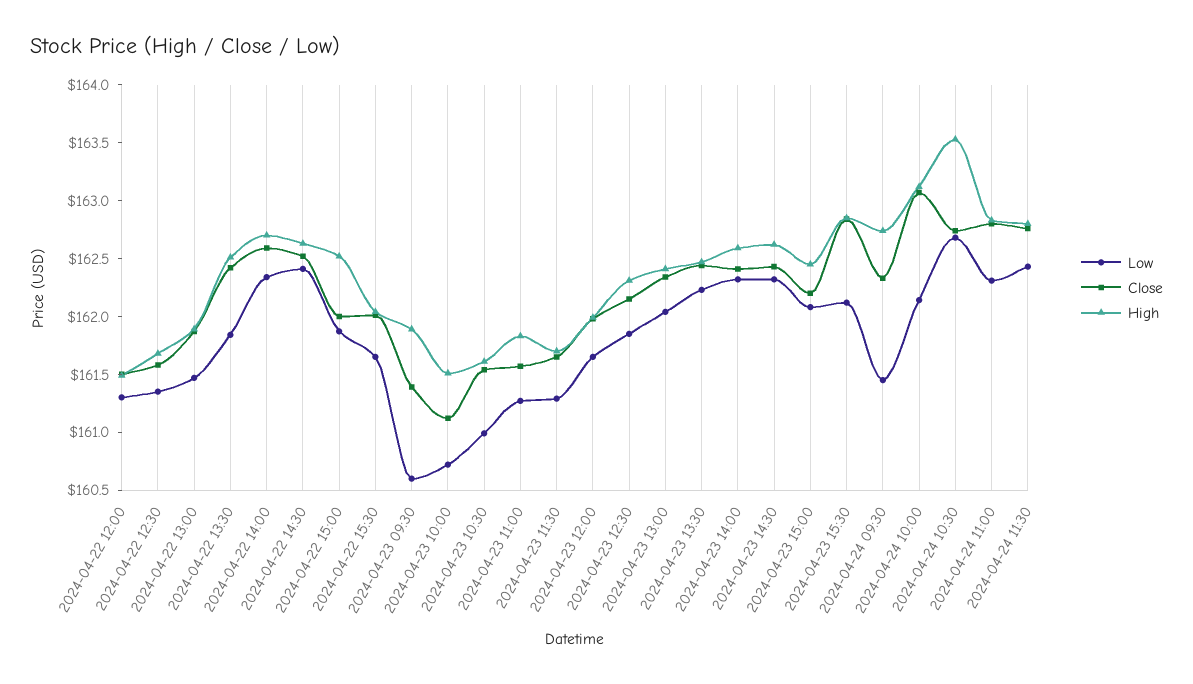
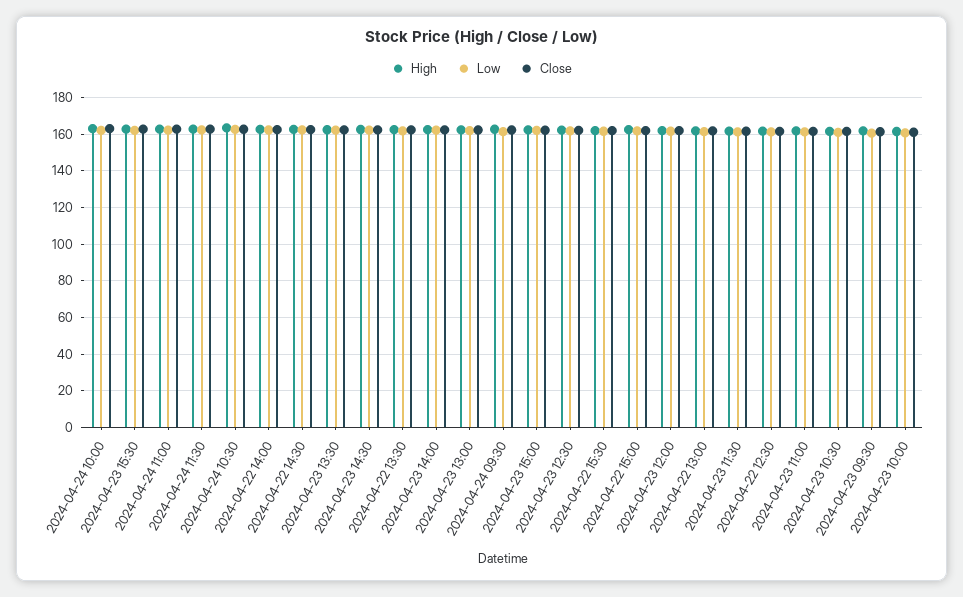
  {
    "Low": {
-     "2024-04-22 12:00": 161.3,
      "2024-04-22 12:30": 161.4,
      "2024-04-22 13:00": 161.5,
      "2024-04-22 13:30": 161.8,
      "2024-04-22 14:00": 162.3,
      "2024-04-22 14:30": 162.4,
      "2024-04-22 15:00": 161.9,
      "2024-04-22 15:30": 161.7,
      "2024-04-23 09:30": 160.6,
      "2024-04-23 10:00": 160.7,
      "2024-04-23 10:30": 161,
      "2024-04-23 11:00": 161.3,
      "2024-04-23 11:30": 161.3,
      "2024-04-23 12:00": 161.7,
      "2024-04-23 12:30": 161.9,
      "2024-04-23 13:00": 162,
      "2024-04-23 13:30": 162.2,
      "2024-04-23 14:00": 162.3,
      "2024-04-23 14:30": 162.3,
      "2024-04-23 15:00": 162.1,
      "2024-04-23 15:30": 162.1,
      "2024-04-24 09:30": 161.5,
      "2024-04-24 10:00": 162.1,
      "2024-04-24 10:30": 162.7,
      "2024-04-24 11:00": 162.3,
      "2024-04-24 11:30": 162.4
    },
    "Close": {
-     "2024-04-22 12:00": 161.5,
      "2024-04-22 12:30": 161.6,
      "2024-04-22 13:00": 161.9,
      "2024-04-22 13:30": 162.4,
      "2024-04-22 14:00": 162.6,
      "2024-04-22 14:30": 162.5,
      "2024-04-22 15:00": 162,
      "2024-04-22 15:30": 162,
      "2024-04-23 09:30": 161.4,
      "2024-04-23 10:00": 161.1,
      "2024-04-23 10:30": 161.5,
      "2024-04-23 11:00": 161.6,
      "2024-04-23 11:30": 161.7,
      "2024-04-23 12:00": 162,
      "2024-04-23 12:30": 162.2,
      "2024-04-23 13:00": 162.3,
      "2024-04-23 13:30": 162.4,
      "2024-04-23 14:00": 162.4,
      "2024-04-23 14:30": 162.4,
      "2024-04-23 15:00": 162.2,
      "2024-04-23 15:30": 162.8,
      "2024-04-24 09:30": 162.3,
      "2024-04-24 10:00": 163.1,
      "2024-04-24 10:30": 162.7,
      "2024-04-24 11:00": 162.8,
      "2024-04-24 11:30": 162.8
    },
    "High": {
-     "2024-04-22 12:00": 161.5,
      "2024-04-22 12:30": 161.7,
      "2024-04-22 13:00": 161.9,
      "2024-04-22 13:30": 162.5,
      "2024-04-22 14:00": 162.7,
      "2024-04-22 14:30": 162.6,
      "2024-04-22 15:00": 162.5,
      "2024-04-22 15:30": 162,
      "2024-04-23 09:30": 161.9,
      "2024-04-23 10:00": 161.5,
      "2024-04-23 10:30": 161.6,
      "2024-04-23 11:00": 161.8,
      "2024-04-23 11:30": 161.7,
      "2024-04-23 12:00": 162,
      "2024-04-23 12:30": 162.3,
      "2024-04-23 13:00": 162.4,
      "2024-04-23 13:30": 162.5,
      "2024-04-23 14:00": 162.6,
      "2024-04-23 14:30": 162.6,
      "2024-04-23 15:00": 162.5,
      "2024-04-23 15:30": 162.9,
      "2024-04-24 09:30": 162.7,
      "2024-04-24 10:00": 163.1,
      "2024-04-24 10:30": 163.5,
      "2024-04-24 11:00": 162.8,
      "2024-04-24 11:30": 162.8
    }
  }

